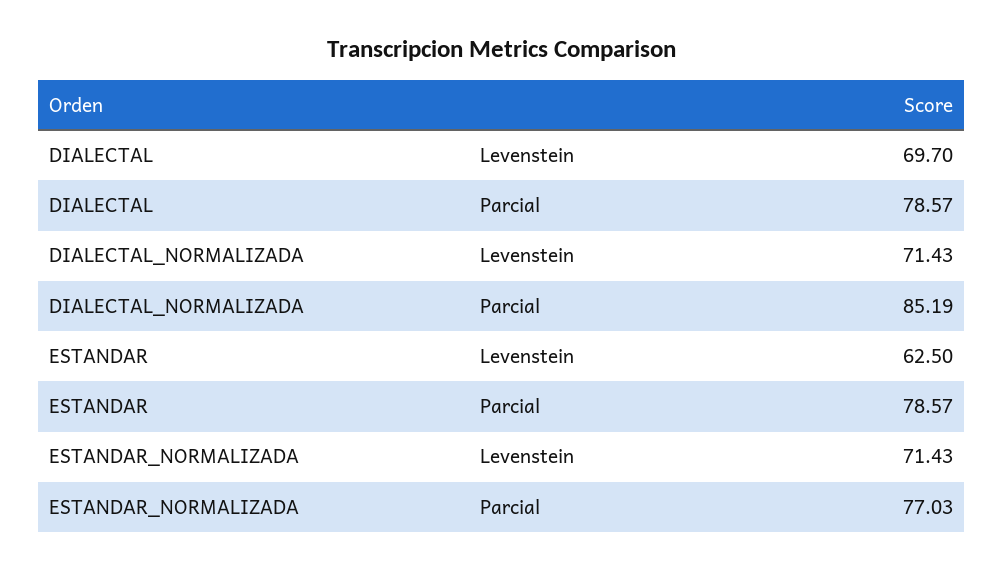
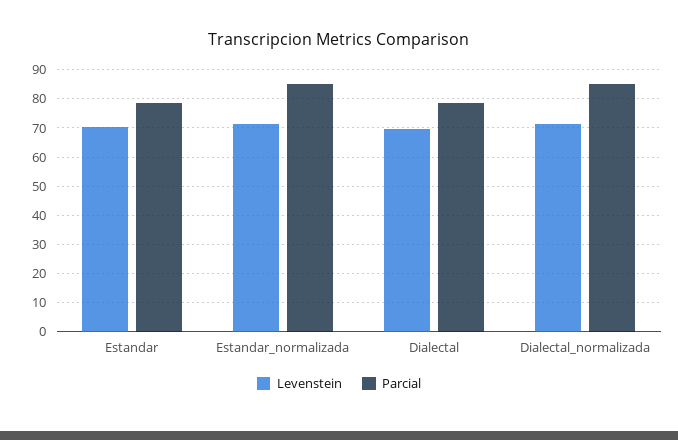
  {
    "Levenstein": {
      "DIALECTAL": 69.7,
      "DIALECTAL_NORMALIZADA": 71.43,
-     "ESTANDAR": 62.5,
+     "ESTANDAR": 70,
      "ESTANDAR_NORMALIZADA": 71.43
    },
    "Parcial": {
      "DIALECTAL": 78.57,
      "DIALECTAL_NORMALIZADA": 85.19,
      "ESTANDAR": 78.57,
-     "ESTANDAR_NORMALIZADA": 77.03
+     "ESTANDAR_NORMALIZADA": 85
    }
  }

